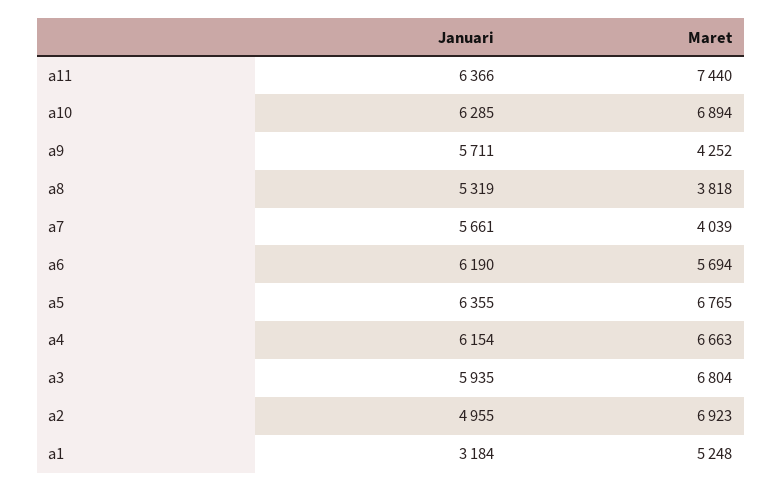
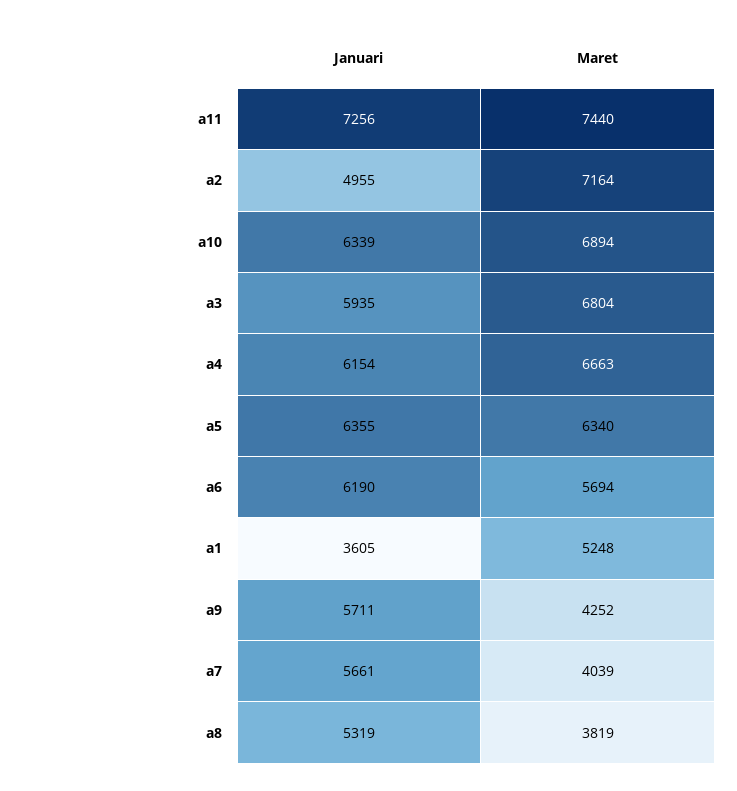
  {
    "Januari": {
-     "a11": 6366,
+     "a11": 7256,
-     "a10": 6285,
+     "a10": 6339,
      "a9": 5711,
      "a8": 5319,
      "a7": 5661,
      "a6": 6190,
      "a5": 6355,
      "a4": 6154,
      "a3": 5935,
      "a2": 4955,
-     "a1": 3184
+     "a1": 3605
    },
    "Maret": {
      "a11": 7440,
      "a10": 6894,
      "a9": 4252,
-     "a8": 3818,
+     "a8": 3819,
      "a7": 4039,
      "a6": 5694,
-     "a5": 6765,
+     "a5": 6340,
      "a4": 6663,
      "a3": 6804,
-     "a2": 6923,
+     "a2": 7164,
      "a1": 5248
    }
  }

